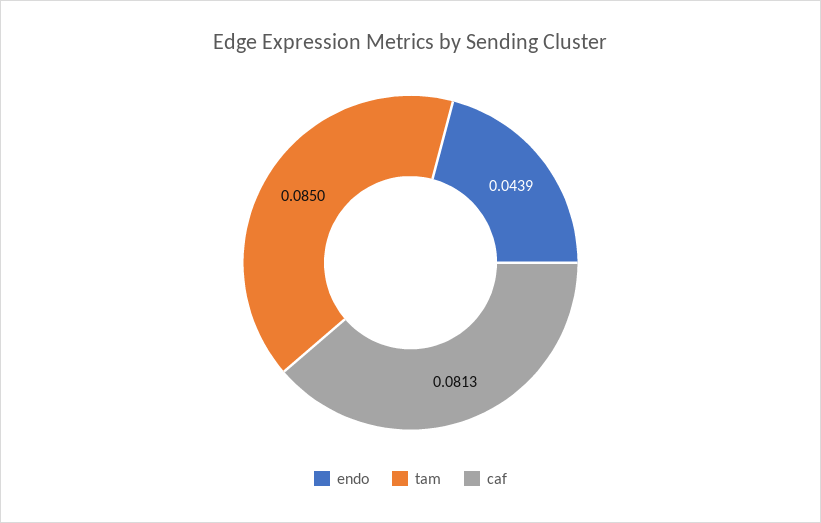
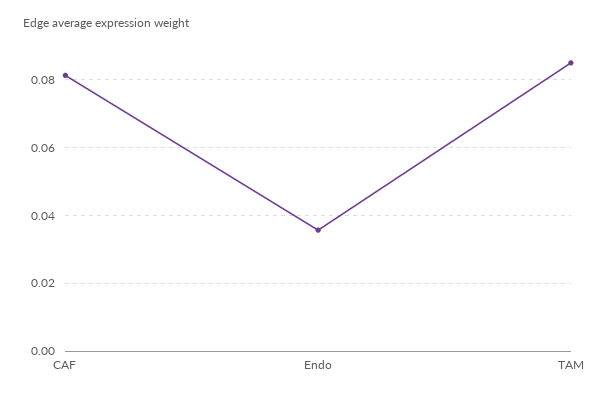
  {
-   "endo": 0.0439,
+   "endo": 0.036,
    "tam": 0.085,
    "caf": 0.0813
  }

